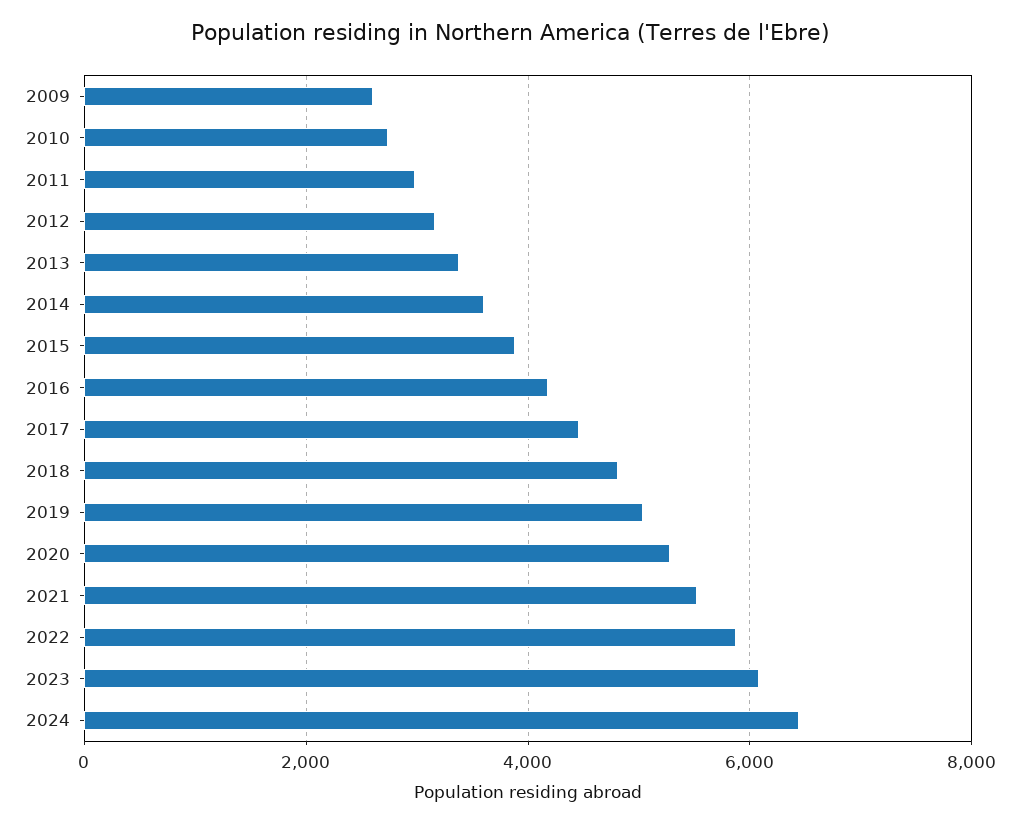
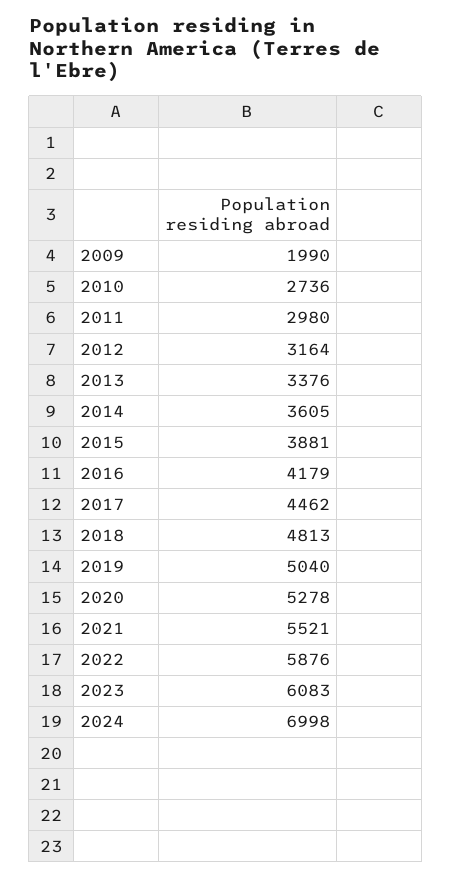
  {
-   "2009": 2600,
+   "2009": 1990,
    "2010": 2736,
    "2011": 2980,
    "2012": 3164,
    "2013": 3376,
    "2014": 3605,
    "2015": 3881,
    "2016": 4179,
    "2017": 4462,
    "2018": 4813,
    "2019": 5040,
    "2020": 5278,
    "2021": 5521,
    "2022": 5876,
    "2023": 6083,
-   "2024": 6400
+   "2024": 6998
  }

